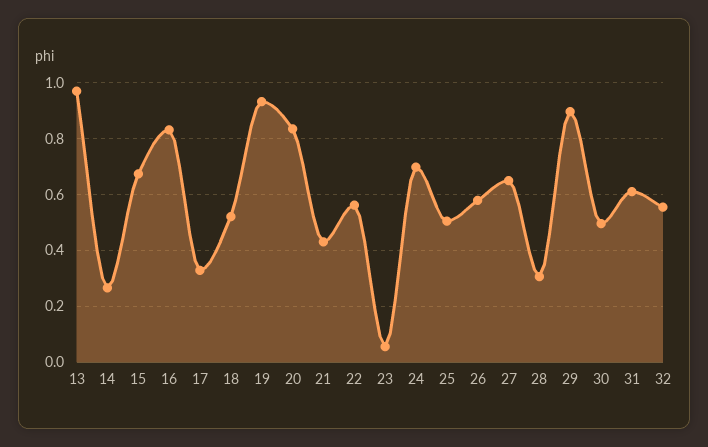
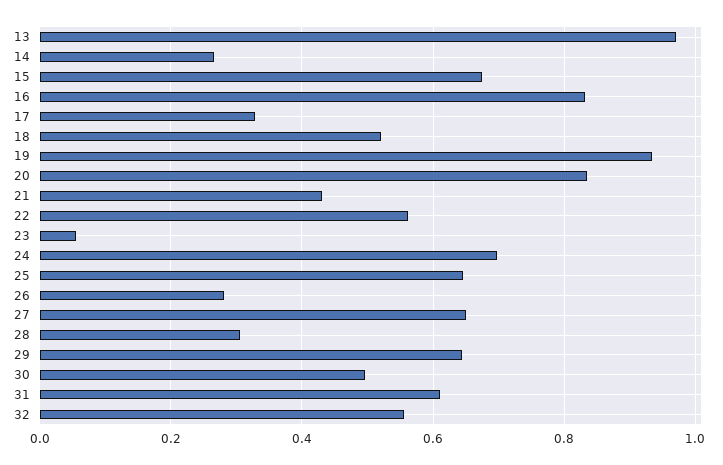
  {
    "13": 0.98,
    "14": 0.26,
    "15": 0.68,
    "16": 0.84,
    "17": 0.32,
    "18": 0.52,
    "19": 0.94,
    "20": 0.84,
    "21": 0.44,
    "22": 0.56,
    "23": 0.06,
    "24": 0.7,
-   "25": 0.5,
+   "25": 0.64,
-   "26": 0.575,
+   "26": 0.28,
    "27": 0.66,
    "28": 0.3,
-   "29": 0.9,
+   "29": 0.64,
    "30": 0.5,
    "31": 0.62,
    "32": 0.56
  }

